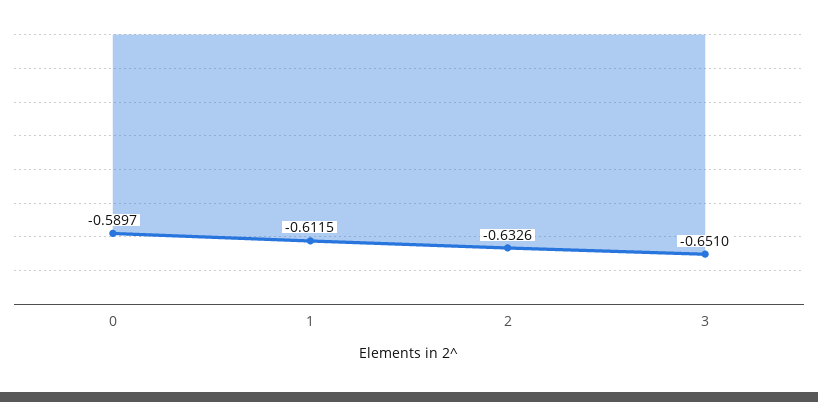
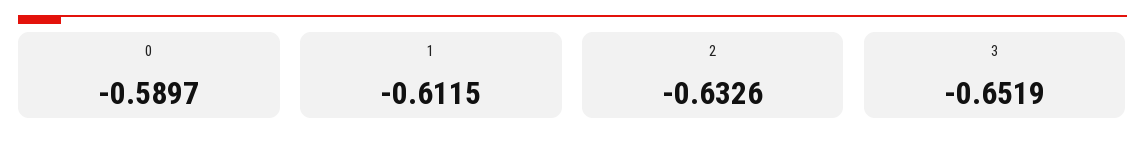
  {
    "0": -0.5897,
    "1": -0.6115,
    "2": -0.6326,
-   "3": -0.651
+   "3": -0.6519
  }

